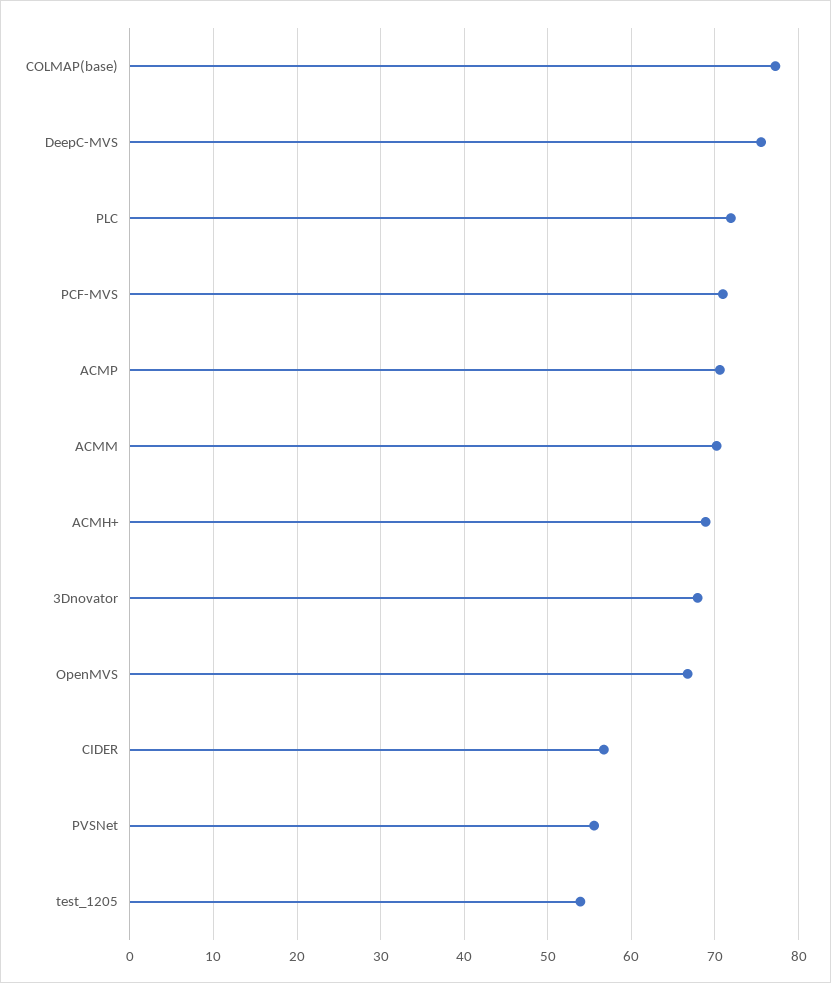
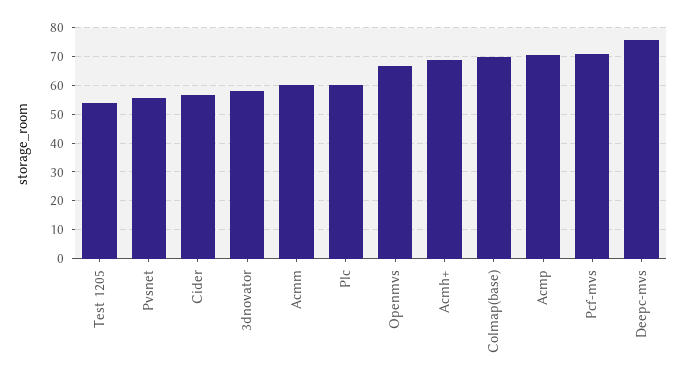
  {
-   "COLMAP(base)": 77,
+   "COLMAP(base)": 70,
    "DeepC-MVS": 76,
-   "PLC": 72,
+   "PLC": 60,
    "PCF-MVS": 71,
    "ACMP": 71,
-   "ACMM": 70,
+   "ACMM": 60,
    "ACMH+": 69,
-   "3Dnovator": 68,
+   "3Dnovator": 57.5,
    "OpenMVS": 67,
    "CIDER": 57,
    "PVSNet": 56,
    "test_1205": 54
  }

